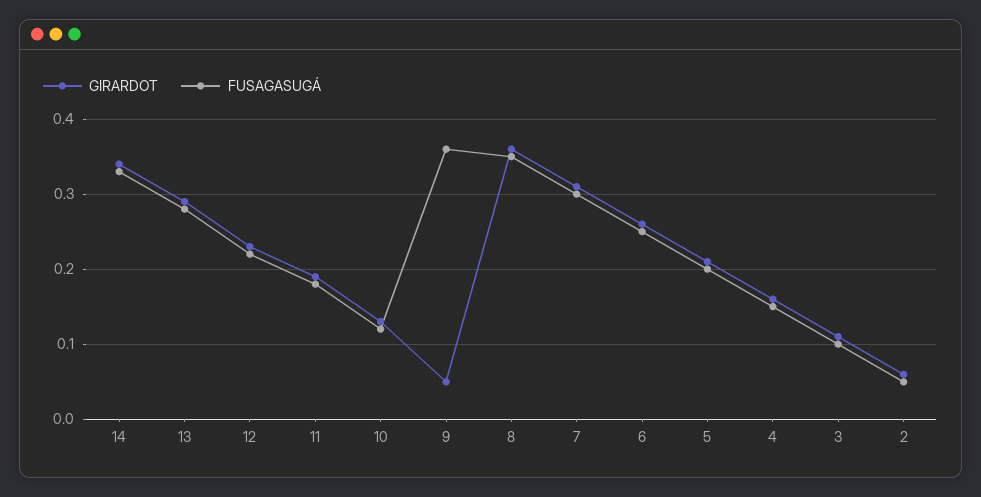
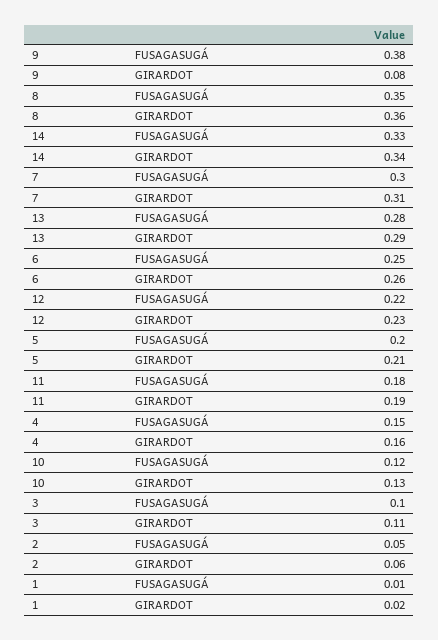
  {
    "GIRARDOT": {
      "14": 0.34,
      "13": 0.29,
      "12": 0.23,
      "11": 0.19,
      "10": 0.13,
-     "9": 0.05,
+     "9": 0.08,
      "8": 0.36,
      "7": 0.31,
      "6": 0.26,
      "5": 0.21,
      "4": 0.16,
      "3": 0.11,
-     "2": 0.06
+     "2": 0.06,
+     "1": 0.02
    },
    "FUSAGASUGÁ": {
      "14": 0.33,
      "13": 0.28,
      "12": 0.22,
      "11": 0.18,
      "10": 0.12,
-     "9": 0.36,
+     "9": 0.38,
      "8": 0.35,
      "7": 0.3,
      "6": 0.25,
      "5": 0.2,
      "4": 0.15,
      "3": 0.1,
-     "2": 0.05
+     "2": 0.05,
+     "1": 0.01
    }
  }

